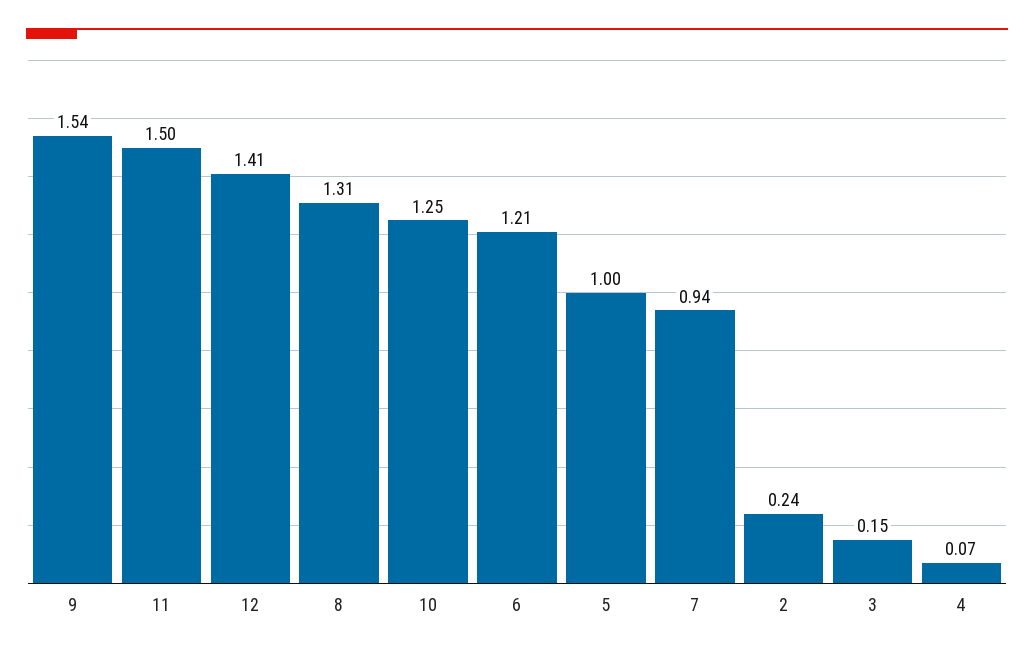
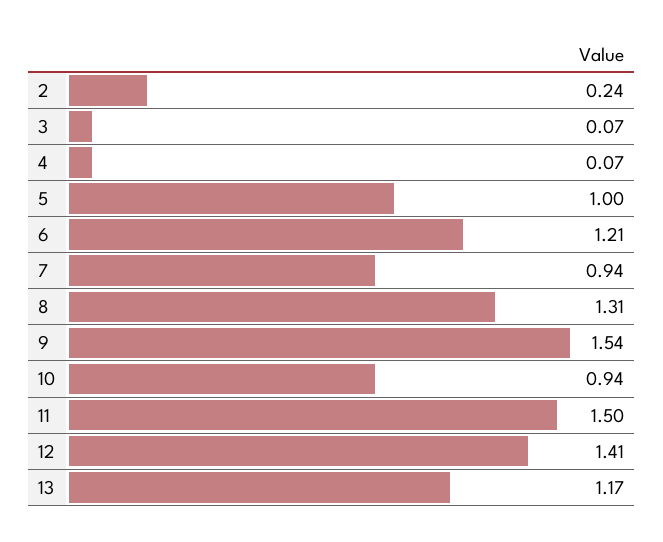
  {
    "9": 1.54,
    "11": 1.5,
    "12": 1.41,
    "8": 1.31,
-   "10": 1.25,
+   "10": 0.94,
    "6": 1.21,
    "5": 1,
    "7": 0.94,
    "2": 0.24,
-   "3": 0.15,
+   "3": 0.07,
-   "4": 0.07
+   "4": 0.07,
+   "13": 1.17
  }

